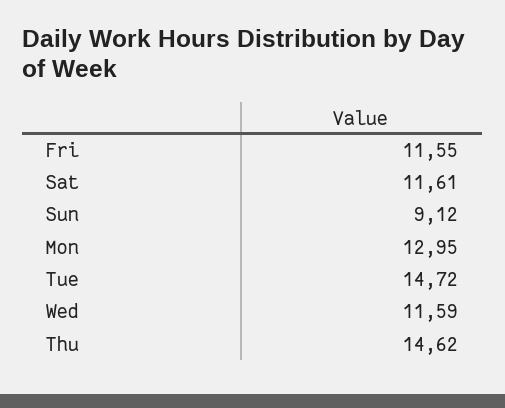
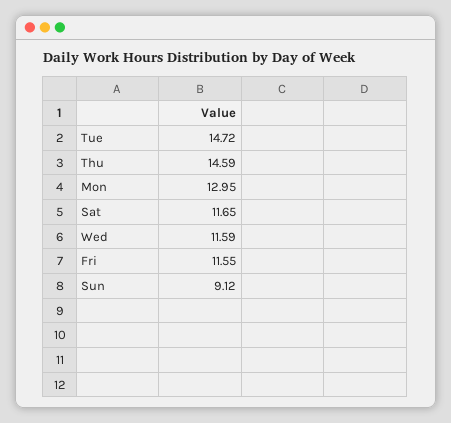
  {
    "Fri": 11.55,
-   "Sat": 11.61,
+   "Sat": 11.65,
    "Sun": 9.12,
    "Mon": 12.95,
    "Tue": 14.72,
    "Wed": 11.59,
-   "Thu": 14.62
+   "Thu": 14.59
  }

